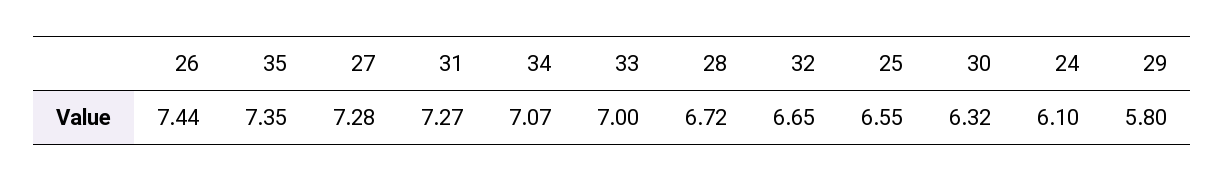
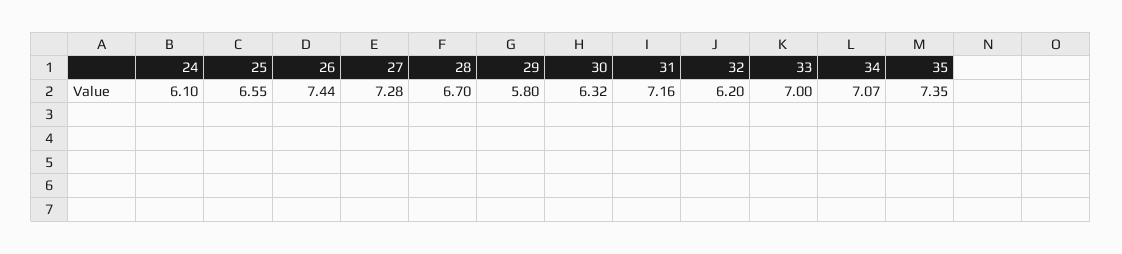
  {
    "26": 7.44,
    "35": 7.35,
    "27": 7.28,
-   "31": 7.27,
+   "31": 7.16,
    "34": 7.07,
    "33": 7,
-   "28": 6.72,
+   "28": 6.7,
-   "32": 6.65,
+   "32": 6.2,
    "25": 6.55,
    "30": 6.32,
    "24": 6.1,
    "29": 5.8
  }

